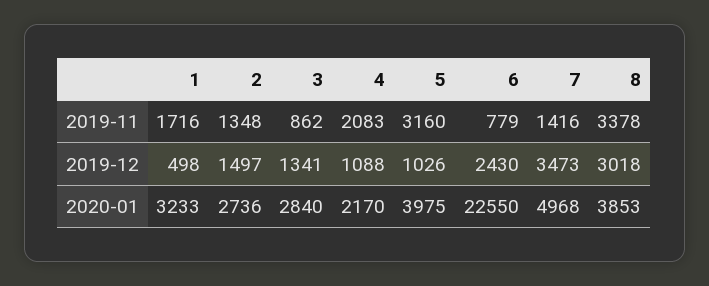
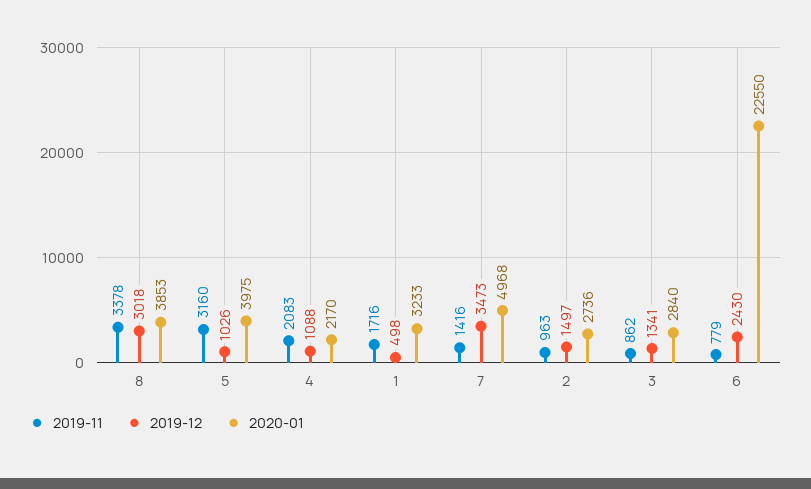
  {
    "2019-11": {
      "1": 1716,
-     "2": 1348,
+     "2": 963,
      "3": 862,
      "4": 2083,
      "5": 3160,
      "6": 779,
      "7": 1416,
      "8": 3378
    },
    "2019-12": {
      "1": 498,
      "2": 1497,
      "3": 1341,
      "4": 1088,
      "5": 1026,
      "6": 2430,
      "7": 3473,
      "8": 3018
    },
    "2020-01": {
      "1": 3233,
      "2": 2736,
      "3": 2840,
      "4": 2170,
      "5": 3975,
      "6": 22550,
      "7": 4968,
      "8": 3853
    }
  }

